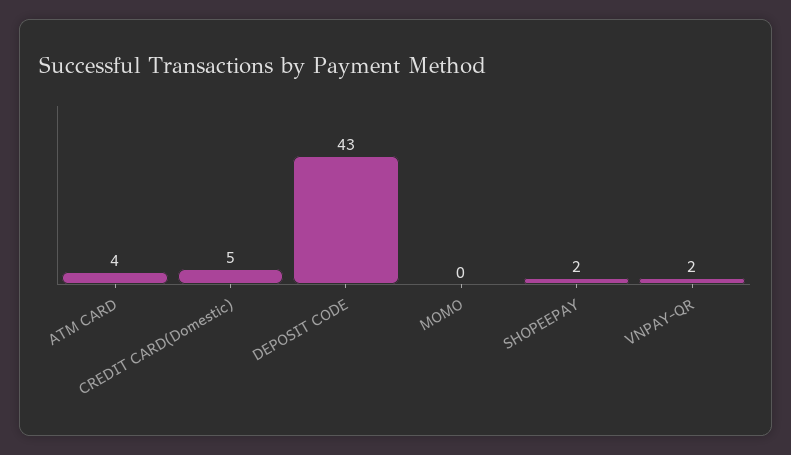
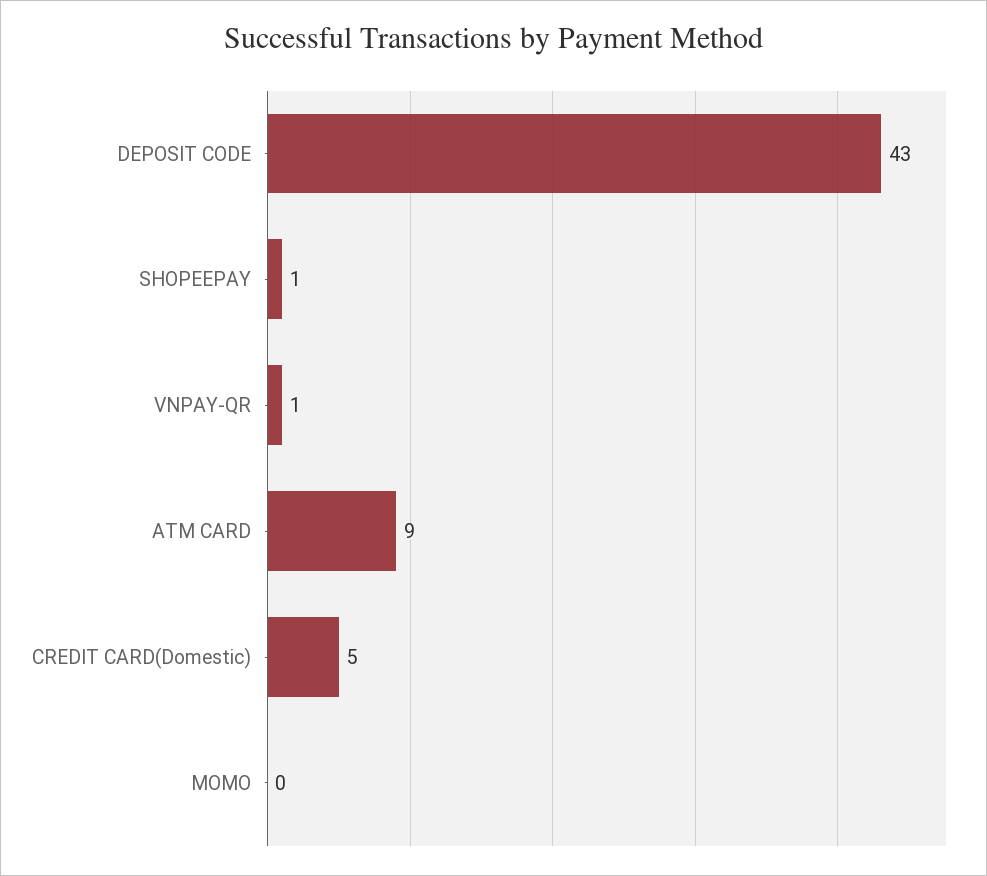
  {
-   "ATM CARD": 4,
+   "ATM CARD": 9,
    "CREDIT CARD(Domestic)": 5,
    "DEPOSIT CODE": 43,
    "MOMO": 0,
-   "SHOPEEPAY": 2,
+   "SHOPEEPAY": 1,
-   "VNPAY-QR": 2
+   "VNPAY-QR": 1
  }

